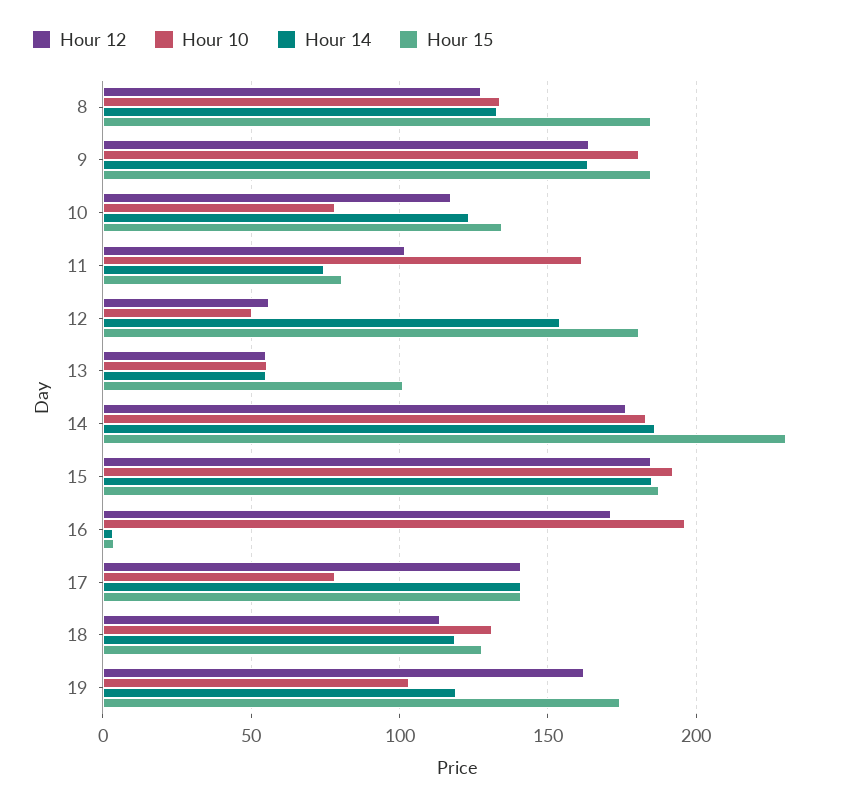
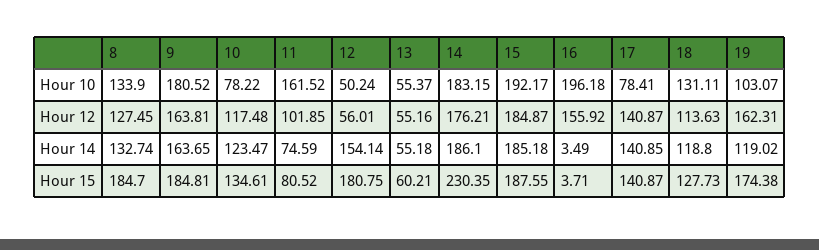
  {
    "Hour 12": {
      "8": 127.45,
      "9": 163.81,
      "10": 117.48,
      "11": 101.85,
      "12": 56.01,
      "13": 55.16,
      "14": 176.21,
      "15": 184.87,
-     "16": 170,
+     "16": 155.92,
      "17": 140.87,
      "18": 113.63,
      "19": 162.31
    },
    "Hour 10": {
      "8": 133.9,
      "9": 180.52,
      "10": 78.22,
      "11": 161.52,
      "12": 50.24,
      "13": 55.37,
      "14": 183.15,
      "15": 192.17,
      "16": 196.18,
      "17": 78.41,
      "18": 131.11,
      "19": 103.07
    },
    "Hour 14": {
      "8": 132.74,
      "9": 163.65,
      "10": 123.47,
      "11": 74.59,
      "12": 154.14,
      "13": 55.18,
      "14": 186.1,
      "15": 185.18,
      "16": 3.49,
      "17": 140.85,
      "18": 118.8,
      "19": 119.02
    },
    "Hour 15": {
      "8": 184.7,
      "9": 184.81,
      "10": 134.61,
      "11": 80.52,
      "12": 180.75,
-     "13": 100,
+     "13": 60.21,
      "14": 230.35,
      "15": 187.55,
      "16": 3.71,
      "17": 140.87,
      "18": 127.73,
      "19": 174.38
    }
  }

